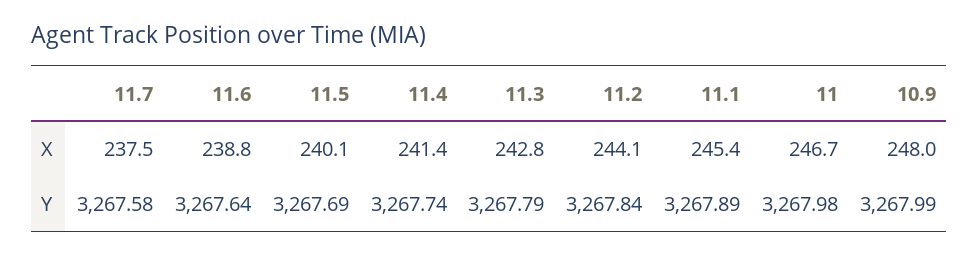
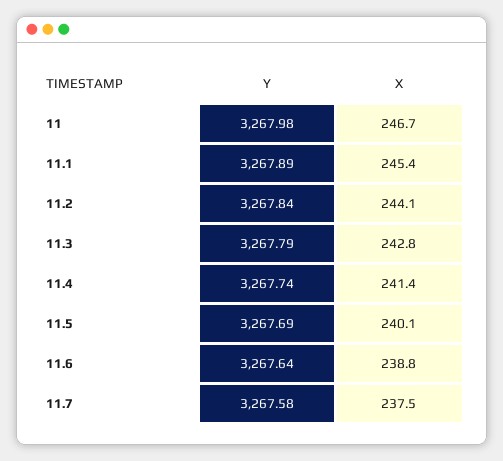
  {
    "11.7": {
      "X": 237.5,
      "Y": 3267.58
    },
    "11.6": {
      "X": 238.8,
      "Y": 3267.64
    },
    "11.5": {
      "X": 240.1,
      "Y": 3267.69
    },
    "11.4": {
      "X": 241.4,
      "Y": 3267.74
    },
    "11.3": {
      "X": 242.8,
      "Y": 3267.79
    },
    "11.2": {
      "X": 244.1,
      "Y": 3267.84
    },
    "11.1": {
      "X": 245.4,
      "Y": 3267.89
    },
    "11": {
      "X": 246.7,
      "Y": 3267.98
-   },
+   }
-   "10.9": {
-     "X": 248,
-     "Y": 3267.99
-   }
  }

